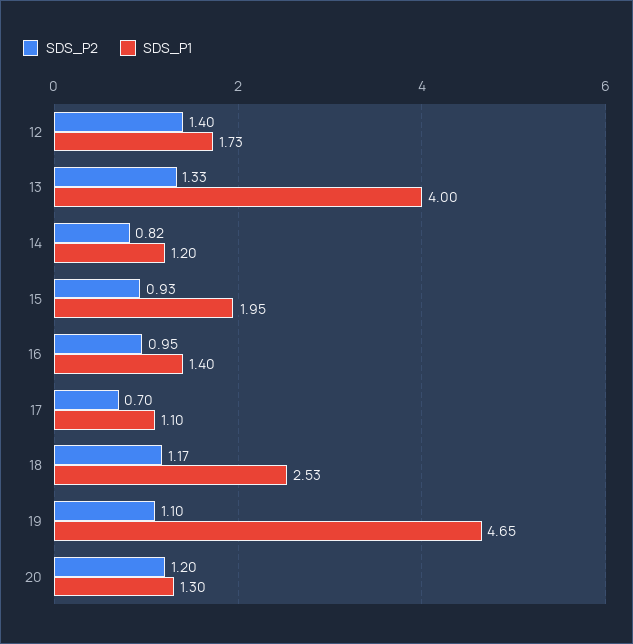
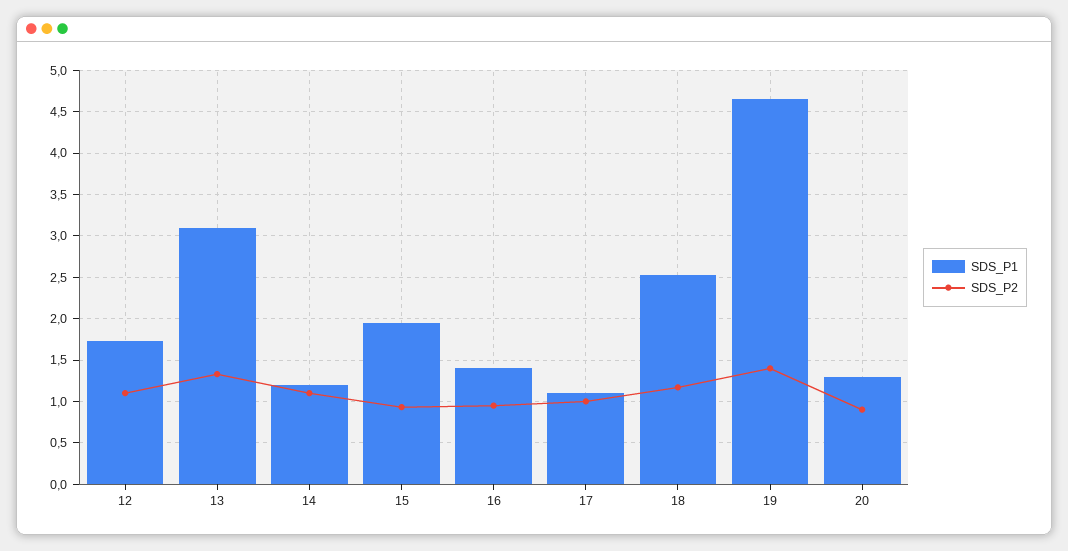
  {
    "SDS_P2": {
-     "12": 1.4,
+     "12": 1.1,
      "13": 1.33,
-     "14": 0.82,
+     "14": 1.1,
      "15": 0.93,
      "16": 0.95,
-     "17": 0.7,
+     "17": 1,
      "18": 1.17,
-     "19": 1.1,
+     "19": 1.4,
-     "20": 1.2
+     "20": 0.9
    },
    "SDS_P1": {
      "12": 1.73,
-     "13": 4,
+     "13": 3.1,
      "14": 1.2,
      "15": 1.95,
      "16": 1.4,
      "17": 1.1,
      "18": 2.53,
      "19": 4.65,
      "20": 1.3
    }
  }

